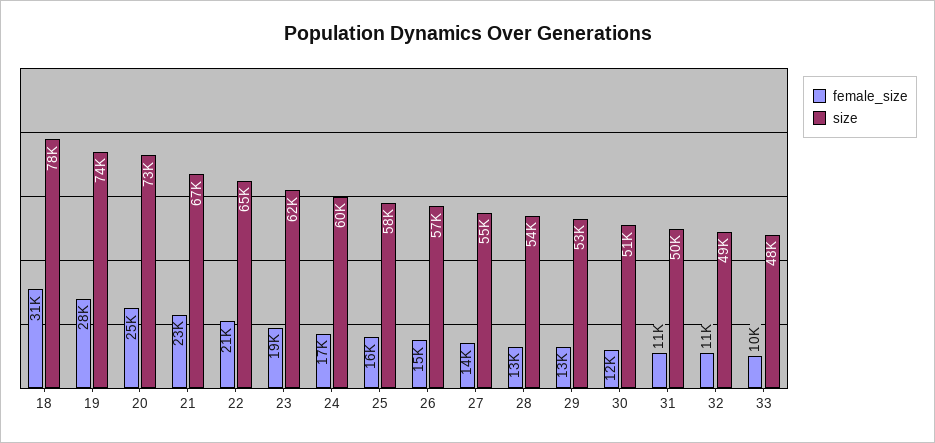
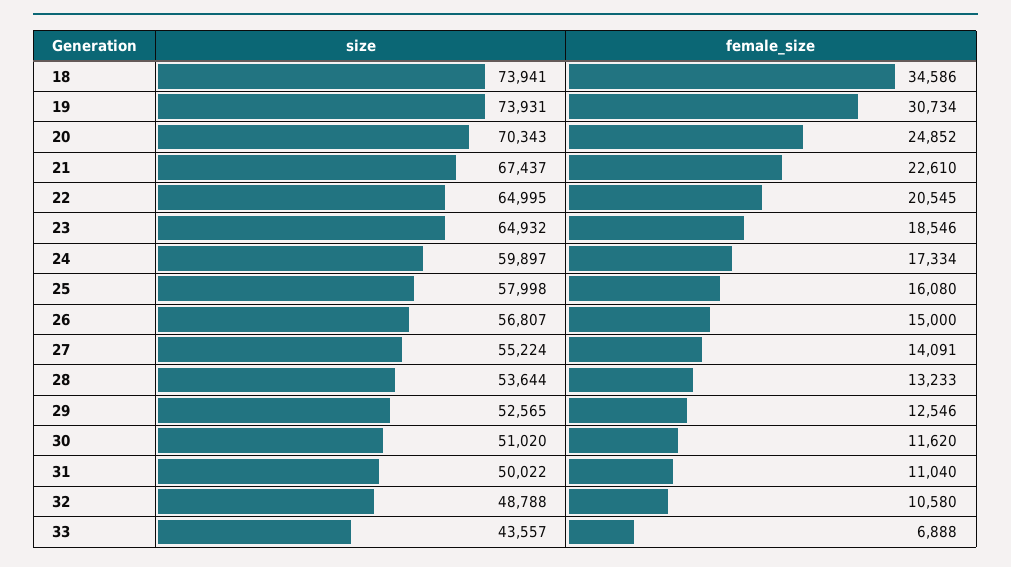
  {
    "female_size": {
-     "18": 31000,
+     "18": 34586,
-     "19": 28000,
+     "19": 30734,
      "20": 24852,
      "21": 22610,
      "22": 20545,
      "23": 18546,
      "24": 17334,
      "25": 16080,
      "26": 15000,
      "27": 14091,
      "28": 13233,
      "29": 12546,
      "30": 11620,
      "31": 11040,
      "32": 10580,
-     "33": 10000
+     "33": 6888
    },
    "size": {
-     "18": 78000,
+     "18": 73941,
      "19": 73931,
-     "20": 73000,
+     "20": 70343,
      "21": 67437,
      "22": 64995,
-     "23": 62000,
+     "23": 64932,
      "24": 59897,
      "25": 57998,
      "26": 56807,
      "27": 55224,
      "28": 53644,
      "29": 52565,
      "30": 51020,
      "31": 50022,
      "32": 48788,
-     "33": 48000
+     "33": 43557
    }
  }

